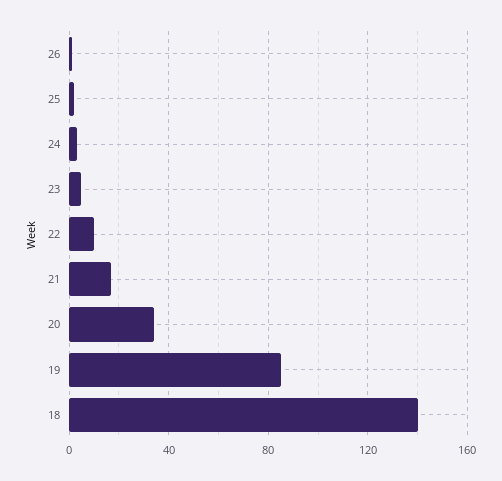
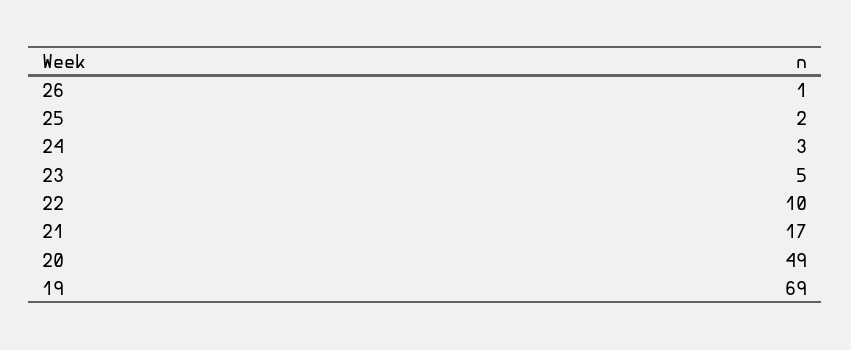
  {
    "26": 1,
    "25": 2,
    "24": 3,
    "23": 5,
    "22": 10,
    "21": 17,
-   "20": 35,
+   "20": 49,
-   "19": 85,
+   "19": 69
-   "18": 140
  }

